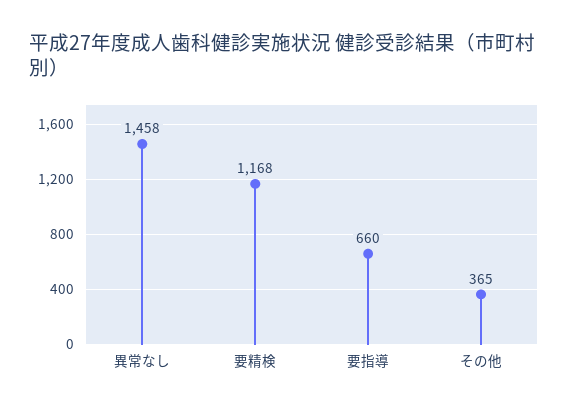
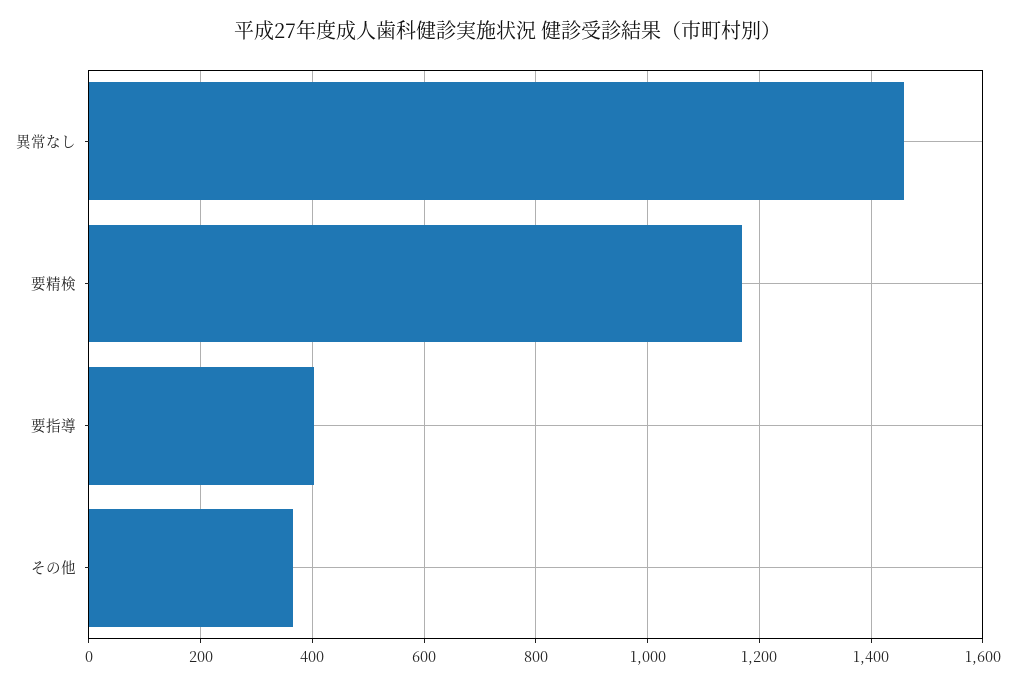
  {
    "異常なし": 1458,
    "要精検": 1168,
-   "要指導": 660,
+   "要指導": 400,
    "その他": 365
  }

